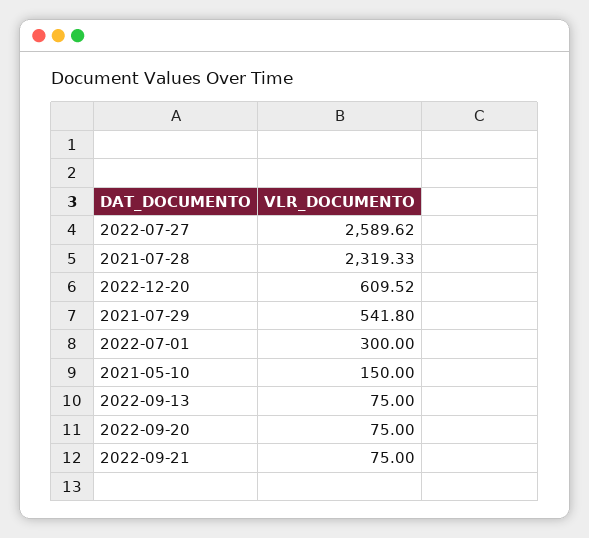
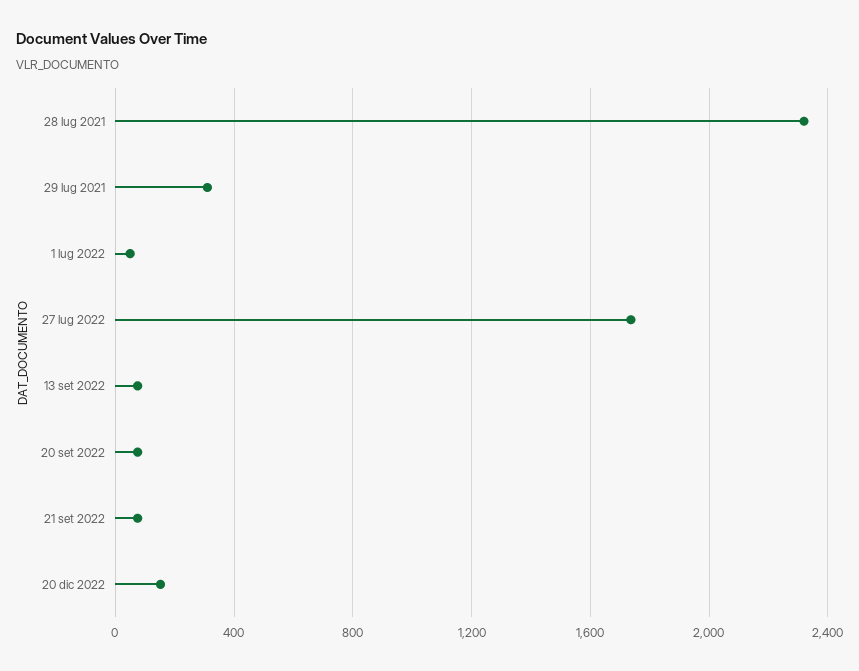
  {
-   "2022-07-27": 2589.62,
+   "2022-07-27": 1750,
    "2021-07-28": 2319.33,
-   "2022-12-20": 609.52,
+   "2022-12-20": 150,
-   "2021-07-29": 541.8,
+   "2021-07-29": 300,
-   "2022-07-01": 300,
+   "2022-07-01": 50,
-   "2021-05-10": 150,
    "2022-09-13": 75,
    "2022-09-20": 75,
    "2022-09-21": 75
  }

